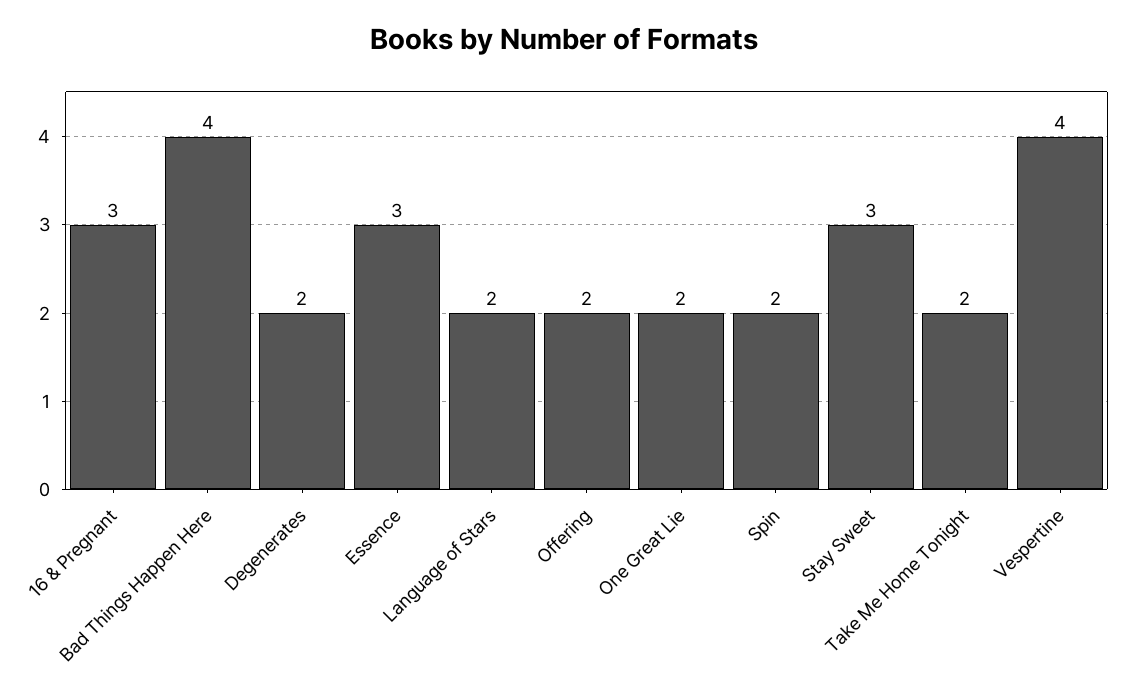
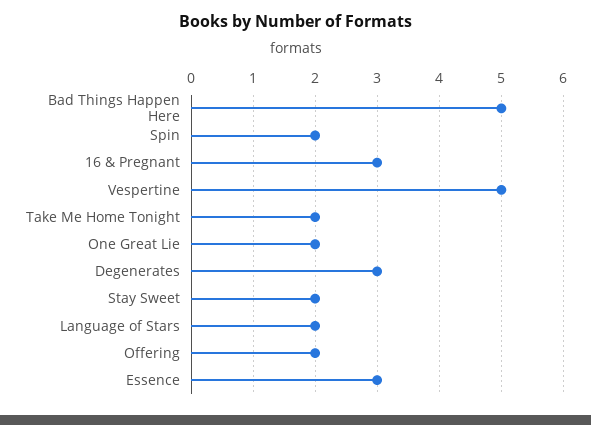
  {
    "16 & Pregnant": 3,
-   "Bad Things Happen Here": 4,
+   "Bad Things Happen Here": 5,
-   "Degenerates": 2,
+   "Degenerates": 3,
    "Essence": 3,
    "Language of Stars": 2,
    "Offering": 2,
    "One Great Lie": 2,
    "Spin": 2,
-   "Stay Sweet": 3,
+   "Stay Sweet": 2,
    "Take Me Home Tonight": 2,
-   "Vespertine": 4
+   "Vespertine": 5
  }

